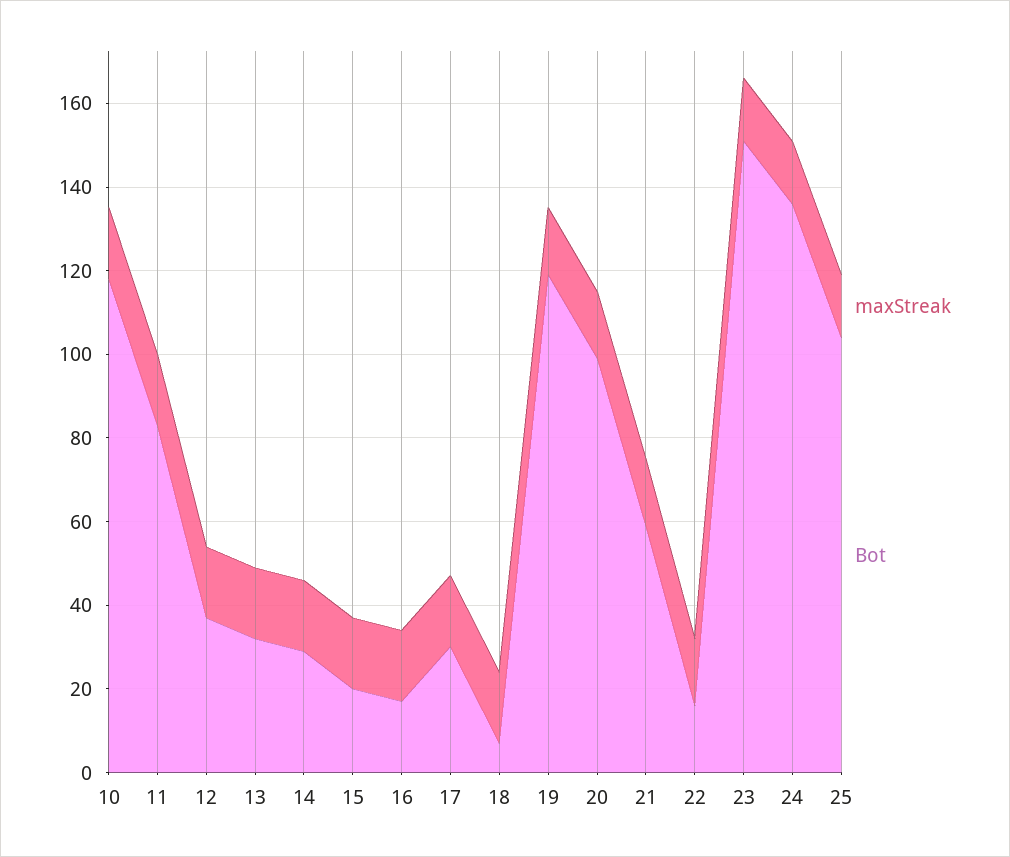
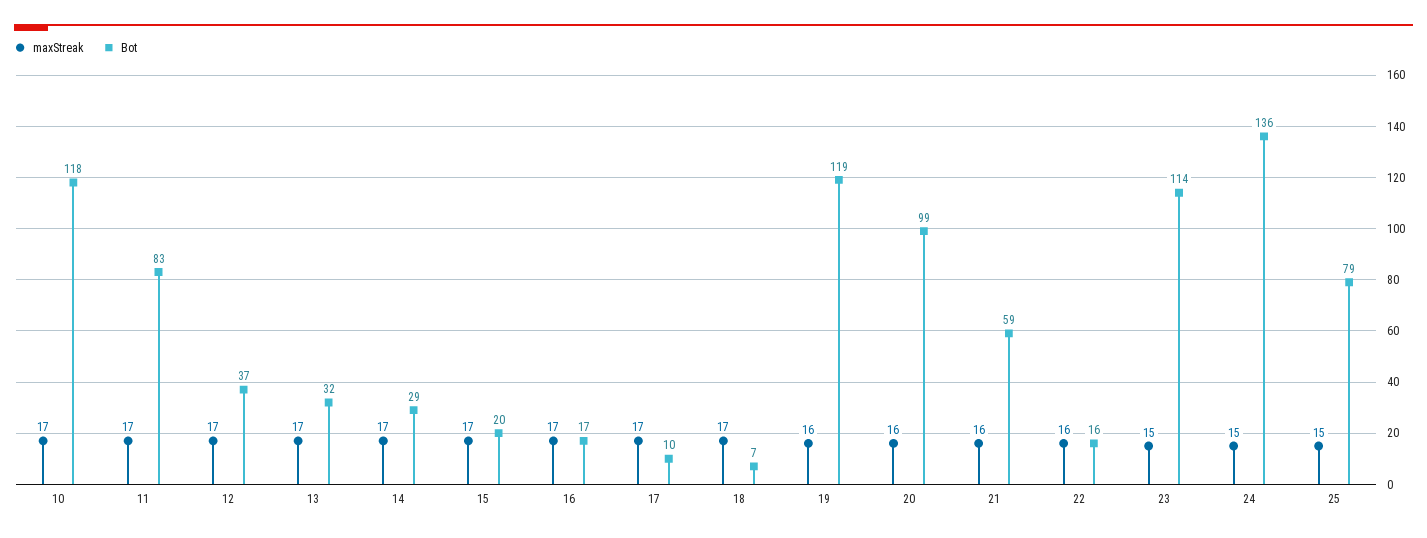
  {
    "maxStreak": {
      "10": 17,
      "11": 17,
      "12": 17,
      "13": 17,
      "14": 17,
      "15": 17,
      "16": 17,
      "17": 17,
      "18": 17,
      "19": 16,
      "20": 16,
      "21": 16,
      "22": 16,
      "23": 15,
      "24": 15,
      "25": 15
    },
    "Bot": {
      "10": 118,
      "11": 83,
      "12": 37,
      "13": 32,
      "14": 29,
      "15": 20,
      "16": 17,
-     "17": 30,
+     "17": 10,
      "18": 7,
      "19": 119,
      "20": 99,
      "21": 59,
      "22": 16,
-     "23": 150,
+     "23": 114,
      "24": 136,
-     "25": 105
+     "25": 79
    }
  }

